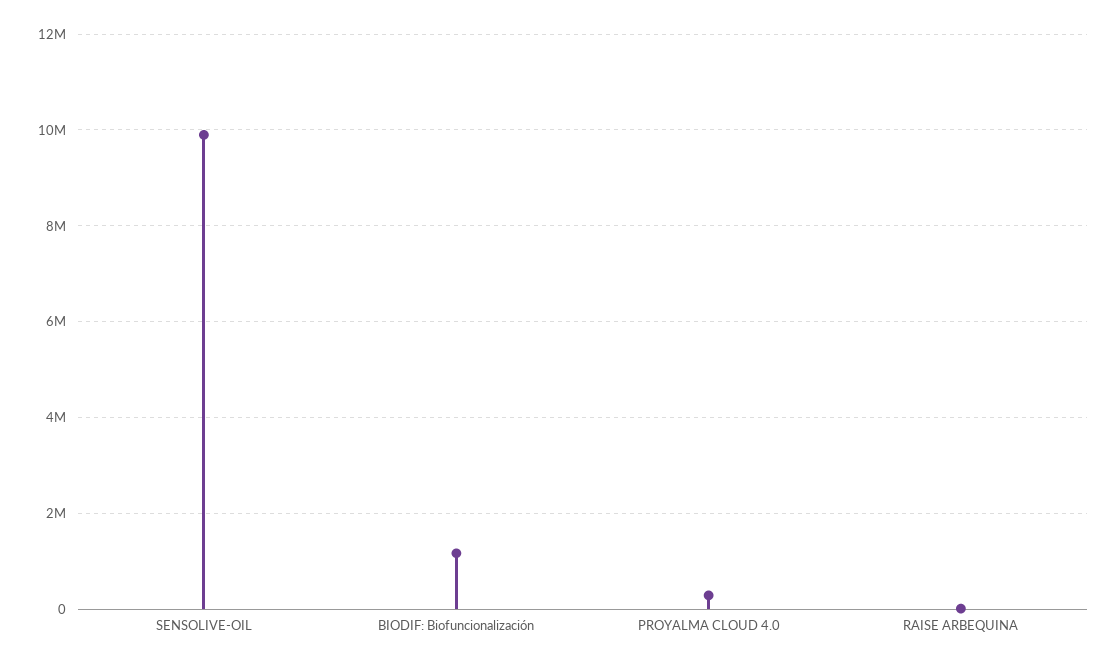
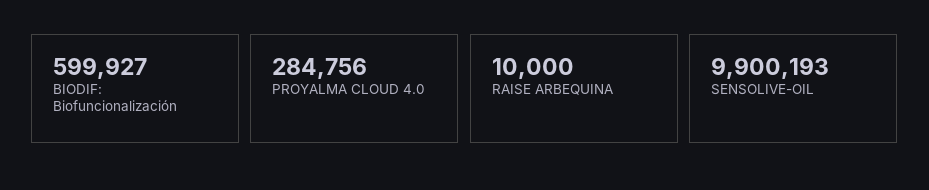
  {
    "SENSOLIVE-OIL": 9900193,
-   "BIODIF: Biofuncionalización": 1200000,
+   "BIODIF: Biofuncionalización": 599927,
    "PROYALMA CLOUD 4.0": 284756,
    "RAISE ARBEQUINA": 10000
  }

